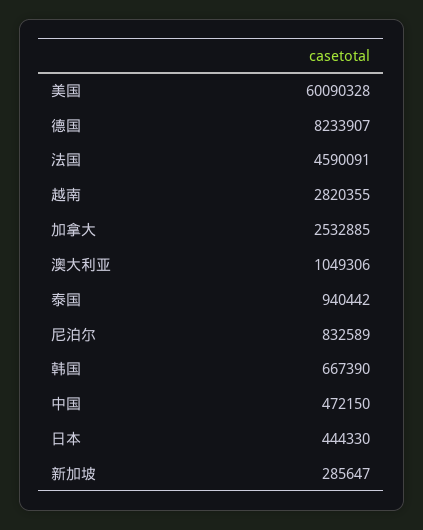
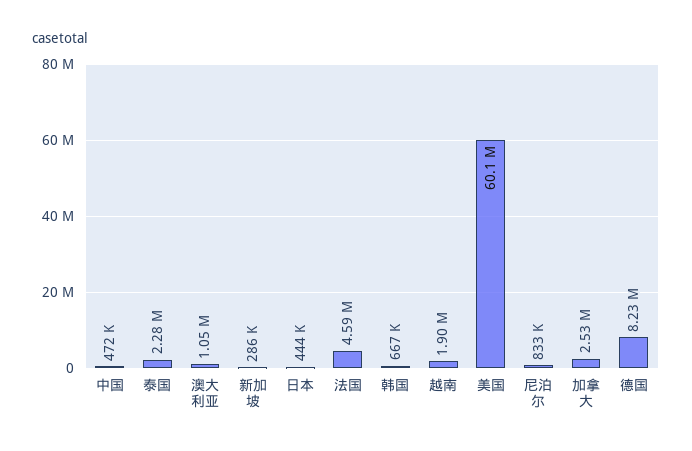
  {
    "美国": 60090328,
    "德国": 8233907,
    "法国": 4590091,
-   "越南": 2820355,
+   "越南": 1900000,
    "加拿大": 2532885,
    "澳大利亚": 1049306,
-   "泰国": 940442,
+   "泰国": 2280000,
    "尼泊尔": 832589,
    "韩国": 667390,
    "中国": 472150,
    "日本": 444330,
    "新加坡": 285647
  }

